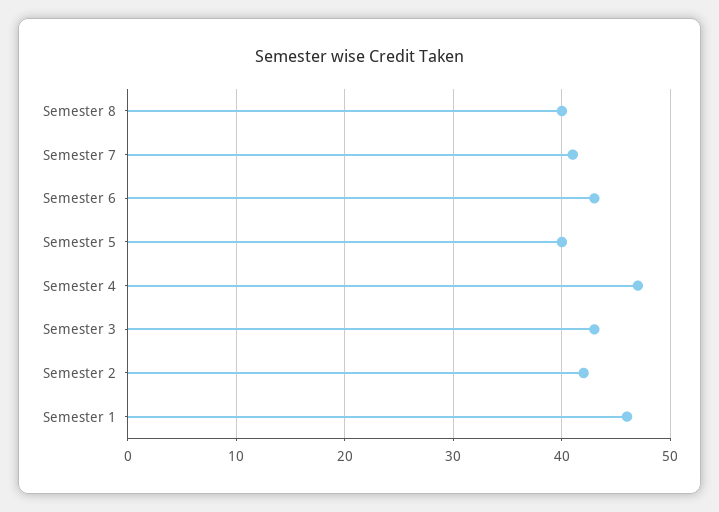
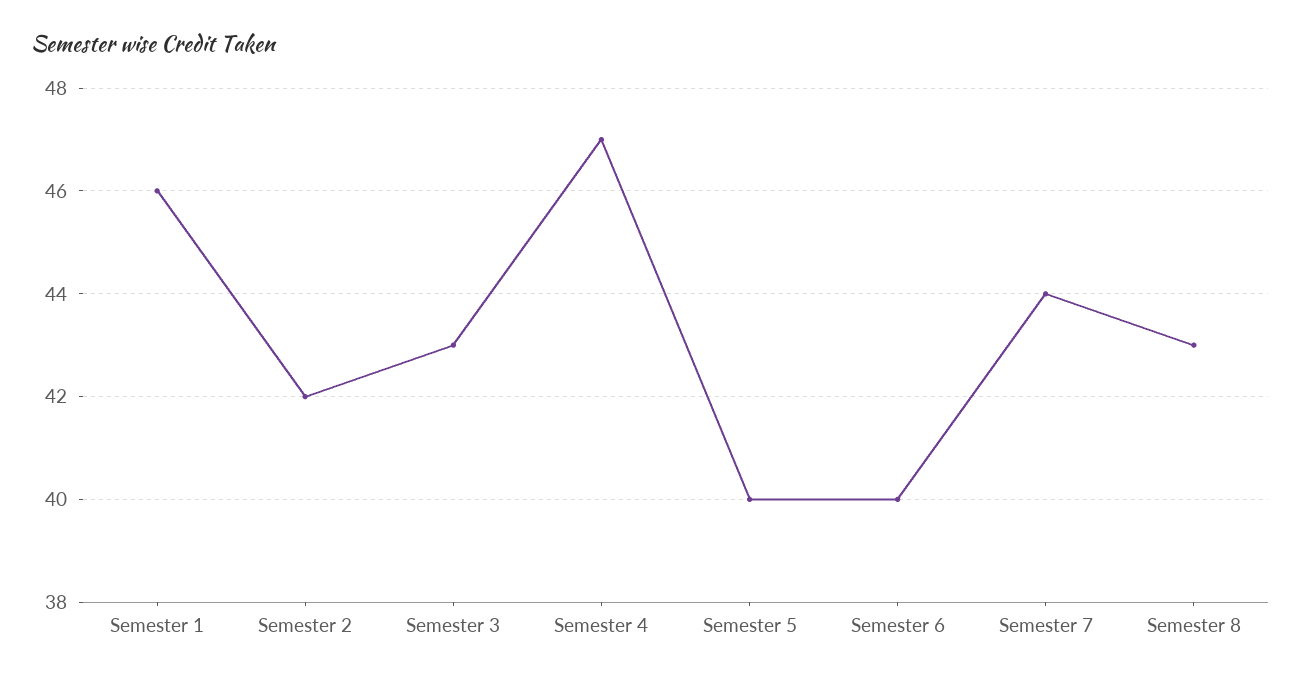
  {
-   "Semester 8": 40,
+   "Semester 8": 43,
-   "Semester 7": 41,
+   "Semester 7": 44,
-   "Semester 6": 43,
+   "Semester 6": 40,
    "Semester 5": 40,
    "Semester 4": 47,
    "Semester 3": 43,
    "Semester 2": 42,
    "Semester 1": 46
  }

